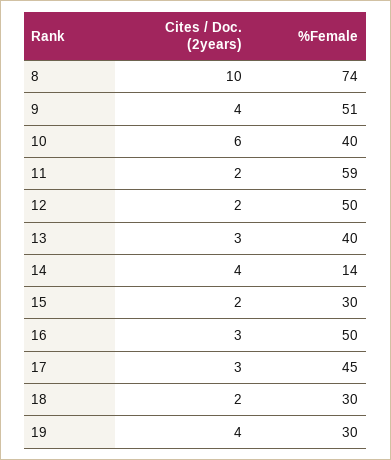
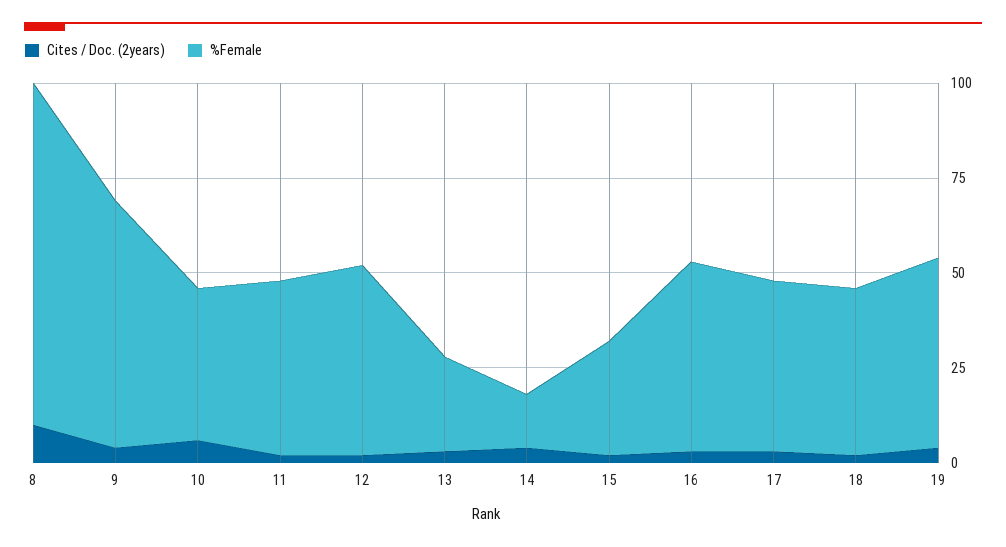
  {
    "Cites / Doc. (2years)": {
      "8": 10,
      "9": 4,
      "10": 6,
      "11": 2,
      "12": 2,
      "13": 3,
      "14": 4,
      "15": 2,
      "16": 3,
      "17": 3,
      "18": 2,
      "19": 4
    },
    "%Female": {
-     "8": 74,
+     "8": 90,
-     "9": 51,
+     "9": 65,
      "10": 40,
-     "11": 59,
+     "11": 45,
      "12": 50,
-     "13": 40,
+     "13": 25,
      "14": 14,
      "15": 30,
      "16": 50,
      "17": 45,
-     "18": 30,
+     "18": 45,
-     "19": 30
+     "19": 50
    }
  }

